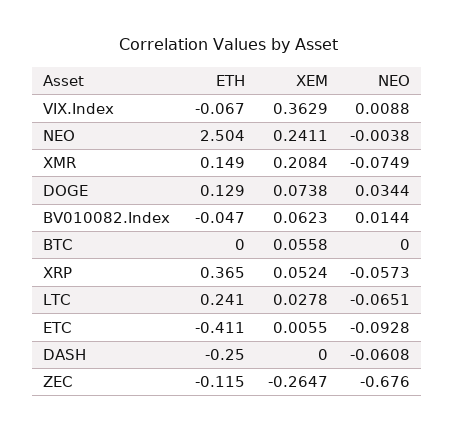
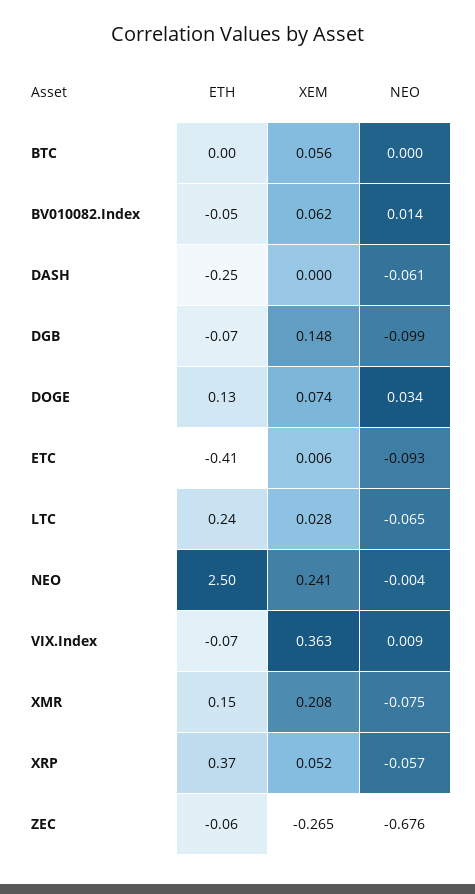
  {
    "ETH": {
      "VIX.Index": -0.067,
      "NEO": 2.504,
      "XMR": 0.149,
      "DOGE": 0.129,
      "BV010082.Index": -0.047,
      "BTC": 0,
      "XRP": 0.365,
      "LTC": 0.241,
      "ETC": -0.411,
      "DASH": -0.25,
-     "ZEC": -0.115
+     "ZEC": -0.06,
+     "DGB": -0.07
    },
    "XEM": {
      "VIX.Index": 0.3629,
      "NEO": 0.2411,
      "XMR": 0.2084,
      "DOGE": 0.0738,
      "BV010082.Index": 0.0623,
      "BTC": 0.0558,
      "XRP": 0.0524,
      "LTC": 0.0278,
      "ETC": 0.0055,
      "DASH": 0,
-     "ZEC": -0.2647
+     "ZEC": -0.2647,
+     "DGB": 0.148
    },
    "NEO": {
      "VIX.Index": 0.0088,
      "NEO": -0.0038,
      "XMR": -0.0749,
      "DOGE": 0.0344,
      "BV010082.Index": 0.0144,
      "BTC": 0,
      "XRP": -0.0573,
      "LTC": -0.0651,
      "ETC": -0.0928,
      "DASH": -0.0608,
-     "ZEC": -0.676
+     "ZEC": -0.676,
+     "DGB": -0.099
    }
  }

